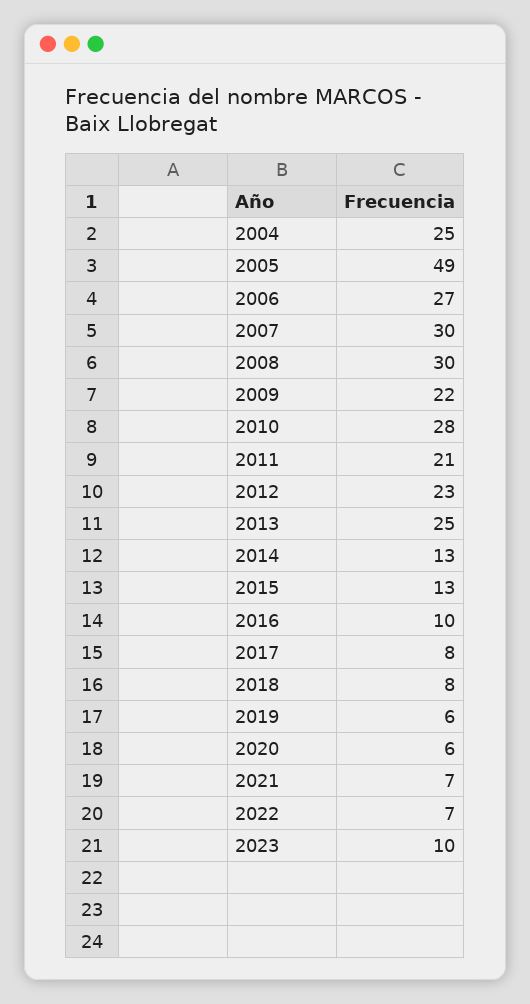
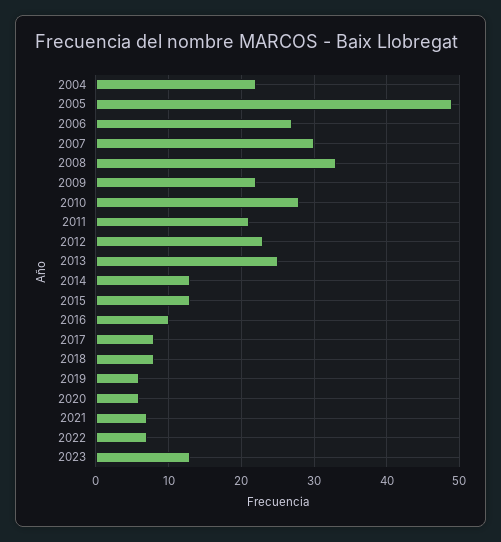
  {
-   "2004": 25,
+   "2004": 22,
    "2005": 49,
    "2006": 27,
    "2007": 30,
-   "2008": 30,
+   "2008": 33,
    "2009": 22,
    "2010": 28,
    "2011": 21,
    "2012": 23,
    "2013": 25,
    "2014": 13,
    "2015": 13,
    "2016": 10,
    "2017": 8,
    "2018": 8,
    "2019": 6,
    "2020": 6,
    "2021": 7,
    "2022": 7,
-   "2023": 10
+   "2023": 13
  }

